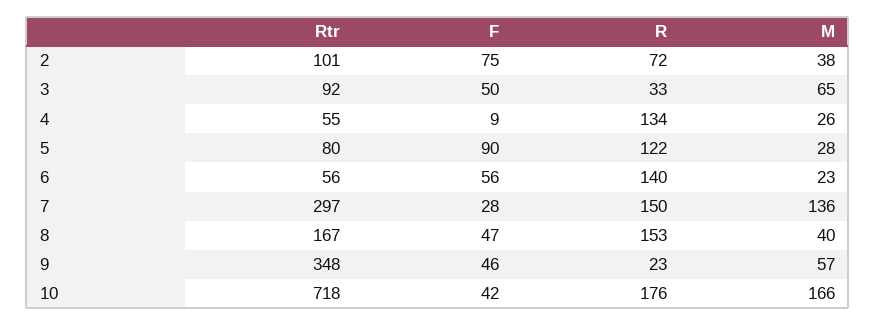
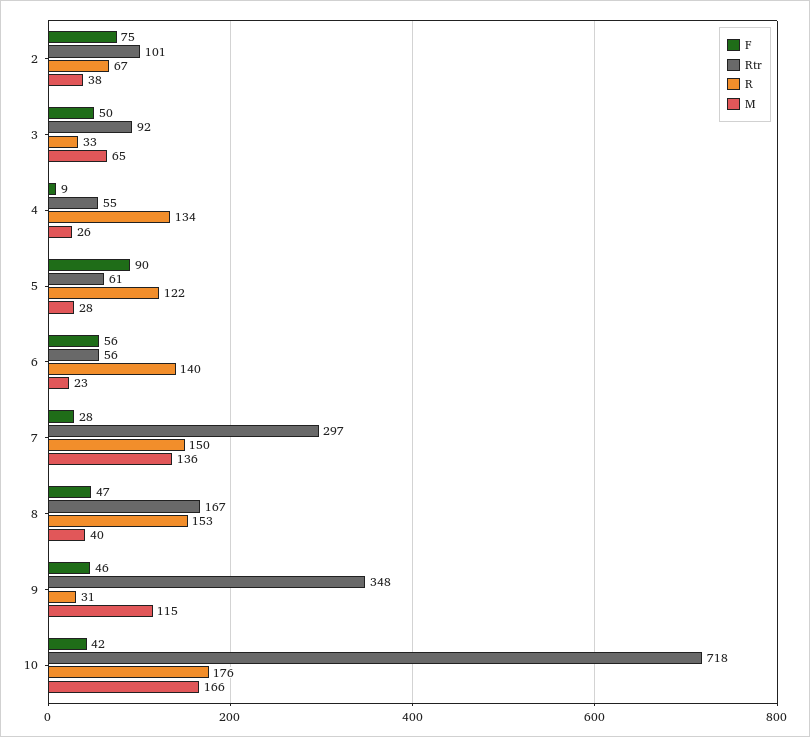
  {
    "Rtr": {
      "2": 101,
      "3": 92,
      "4": 55,
-     "5": 80,
+     "5": 61,
      "6": 56,
      "7": 297,
      "8": 167,
      "9": 348,
      "10": 718
    },
    "F": {
      "2": 75,
      "3": 50,
      "4": 9,
      "5": 90,
      "6": 56,
      "7": 28,
      "8": 47,
      "9": 46,
      "10": 42
    },
    "R": {
-     "2": 72,
+     "2": 67,
      "3": 33,
      "4": 134,
      "5": 122,
      "6": 140,
      "7": 150,
      "8": 153,
-     "9": 23,
+     "9": 31,
      "10": 176
    },
    "M": {
      "2": 38,
      "3": 65,
      "4": 26,
      "5": 28,
      "6": 23,
      "7": 136,
      "8": 40,
-     "9": 57,
+     "9": 115,
      "10": 166
    }
  }

